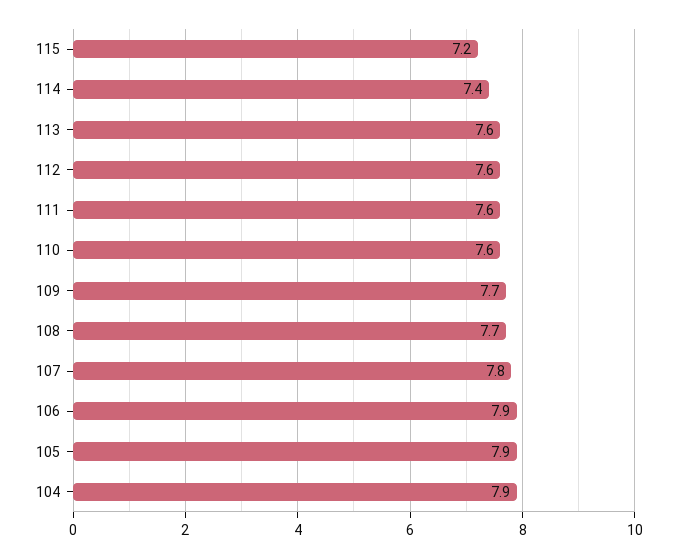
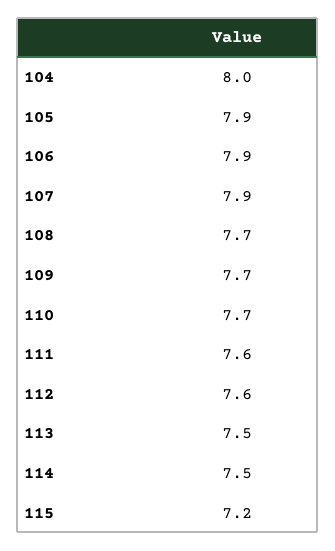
  {
    "115": 7.2,
-   "114": 7.4,
+   "114": 7.5,
-   "113": 7.6,
+   "113": 7.5,
    "112": 7.6,
    "111": 7.6,
-   "110": 7.6,
+   "110": 7.7,
    "109": 7.7,
    "108": 7.7,
-   "107": 7.8,
+   "107": 7.9,
    "106": 7.9,
    "105": 7.9,
-   "104": 7.9
+   "104": 8
  }

